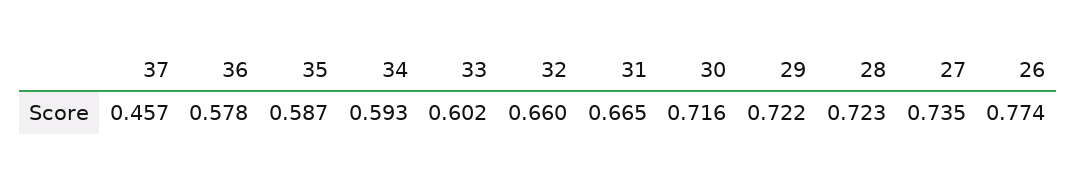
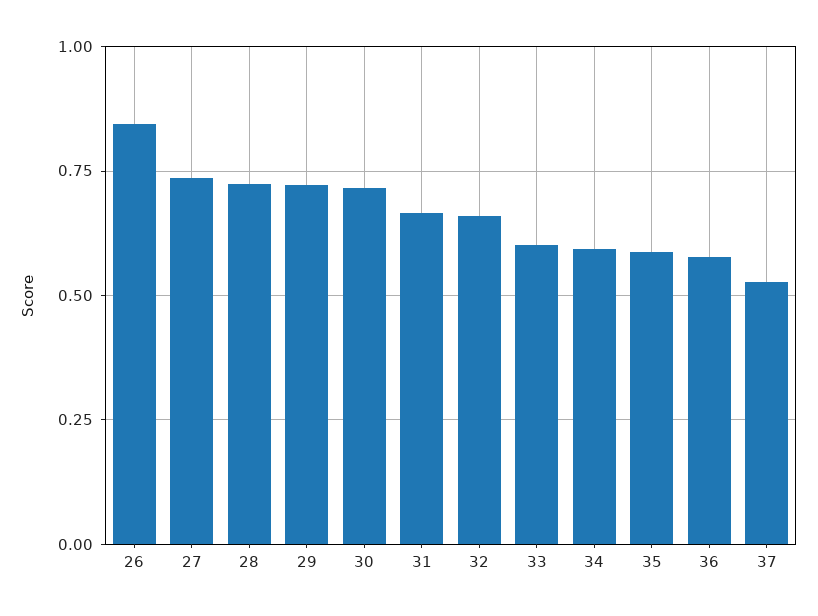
  {
-   "37": 0.457,
+   "37": 0.525,
    "36": 0.578,
    "35": 0.587,
    "34": 0.593,
    "33": 0.602,
    "32": 0.66,
    "31": 0.665,
    "30": 0.716,
    "29": 0.722,
    "28": 0.723,
    "27": 0.735,
-   "26": 0.774
+   "26": 0.85
  }

